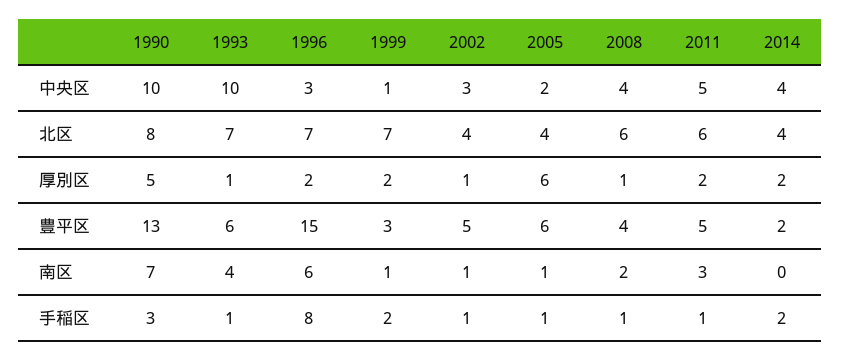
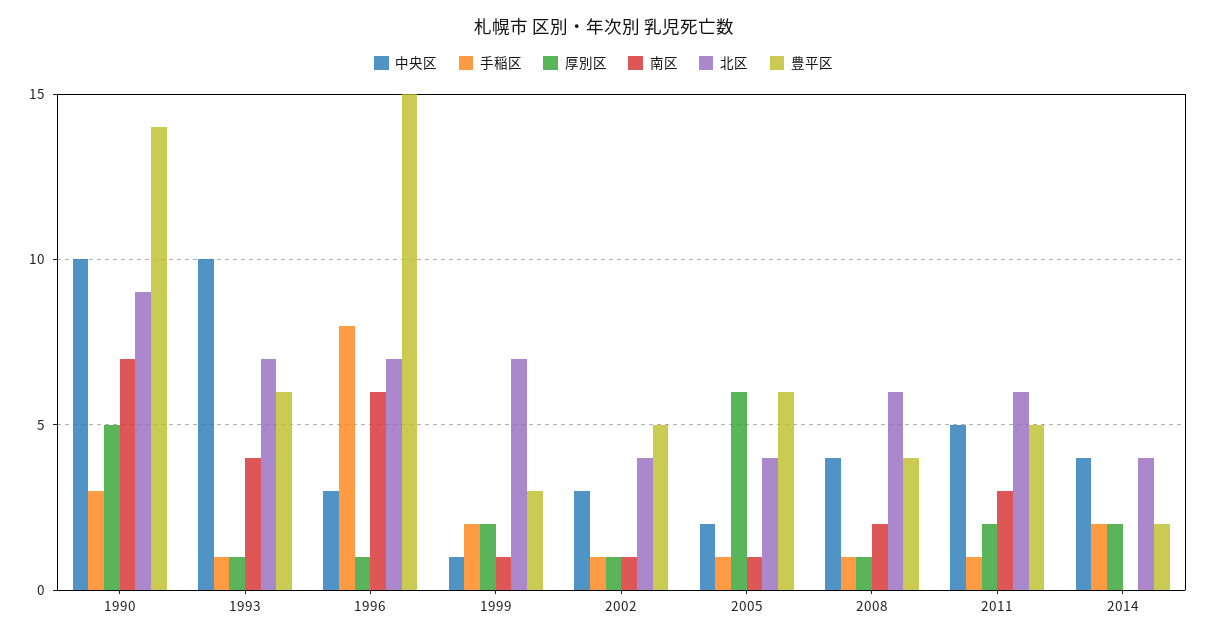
  {
    "中央区": {
      "1990": 10,
      "1993": 10,
      "1996": 3,
      "1999": 1,
      "2002": 3,
      "2005": 2,
      "2008": 4,
      "2011": 5,
      "2014": 4
    },
    "北区": {
-     "1990": 8,
+     "1990": 9,
      "1993": 7,
      "1996": 7,
      "1999": 7,
      "2002": 4,
      "2005": 4,
      "2008": 6,
      "2011": 6,
      "2014": 4
    },
    "厚別区": {
      "1990": 5,
      "1993": 1,
-     "1996": 2,
+     "1996": 1,
      "1999": 2,
      "2002": 1,
      "2005": 6,
      "2008": 1,
      "2011": 2,
      "2014": 2
    },
    "豊平区": {
-     "1990": 13,
+     "1990": 14,
      "1993": 6,
      "1996": 15,
      "1999": 3,
      "2002": 5,
      "2005": 6,
      "2008": 4,
      "2011": 5,
      "2014": 2
    },
    "南区": {
      "1990": 7,
      "1993": 4,
      "1996": 6,
      "1999": 1,
      "2002": 1,
      "2005": 1,
      "2008": 2,
      "2011": 3,
      "2014": 0
    },
    "手稲区": {
      "1990": 3,
      "1993": 1,
      "1996": 8,
      "1999": 2,
      "2002": 1,
      "2005": 1,
      "2008": 1,
      "2011": 1,
      "2014": 2
    }
  }

